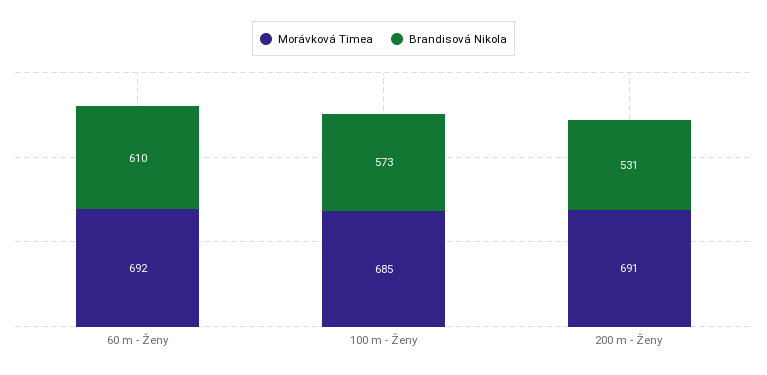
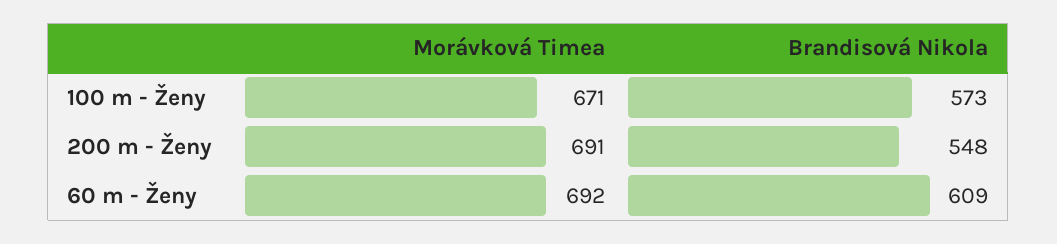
  {
    "Morávková Timea": {
      "60 m - Ženy": 692,
-     "100 m - Ženy": 685,
+     "100 m - Ženy": 671,
      "200 m - Ženy": 691
    },
    "Brandisová Nikola": {
-     "60 m - Ženy": 610,
+     "60 m - Ženy": 609,
      "100 m - Ženy": 573,
-     "200 m - Ženy": 531
+     "200 m - Ženy": 548
    }
  }

